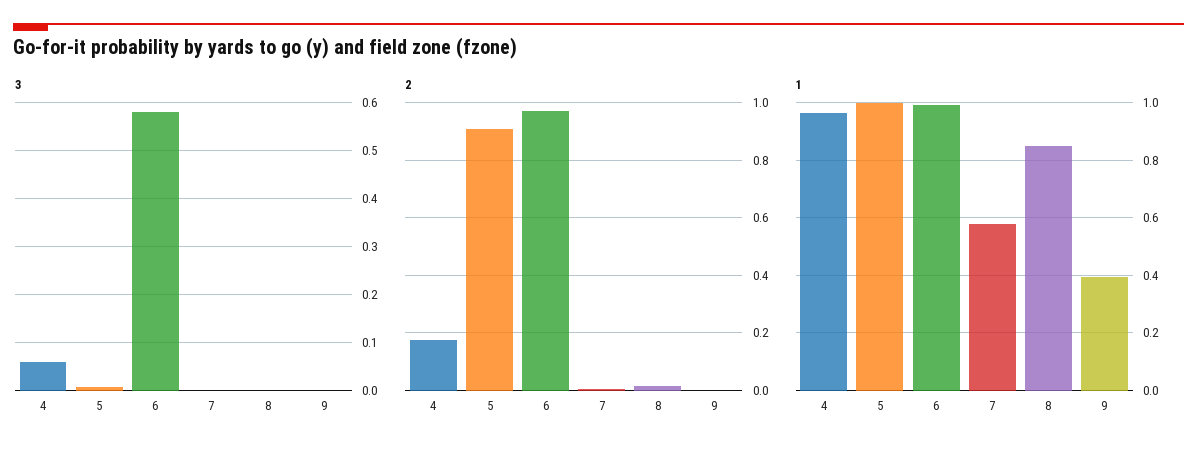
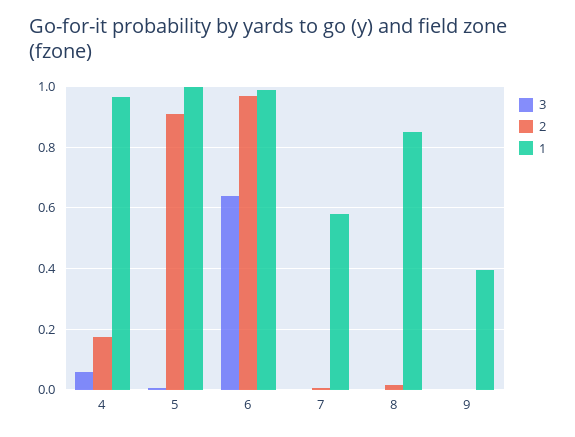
  {
    "3": {
      "4": 0.06,
      "5": 0,
-     "6": 0.58,
+     "6": 0.64,
      "7": 0,
      "8": 0,
      "9": 0
    },
    "2": {
      "4": 0.18,
      "5": 0.92,
      "6": 0.98,
      "7": 0,
      "8": 0.02,
      "9": 0
    },
    "1": {
      "4": 0.96,
      "5": 1,
      "6": 1,
      "7": 0.58,
      "8": 0.86,
      "9": 0.4
    }
  }

